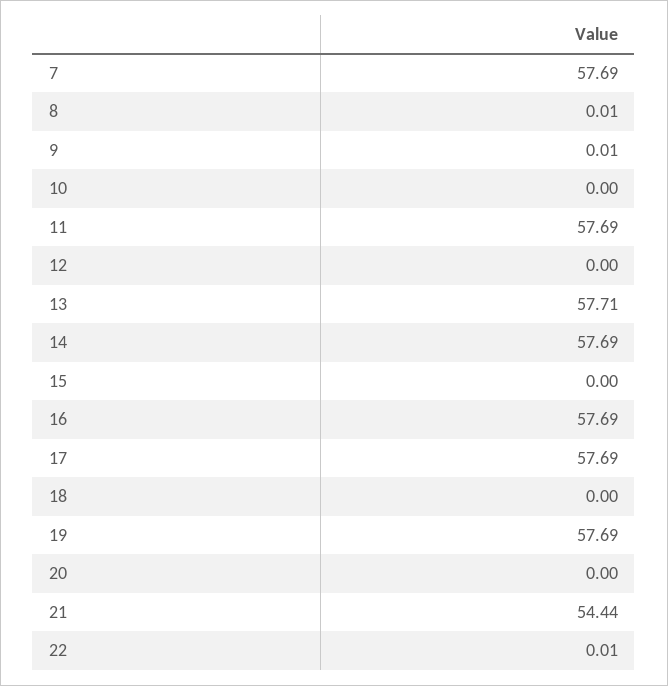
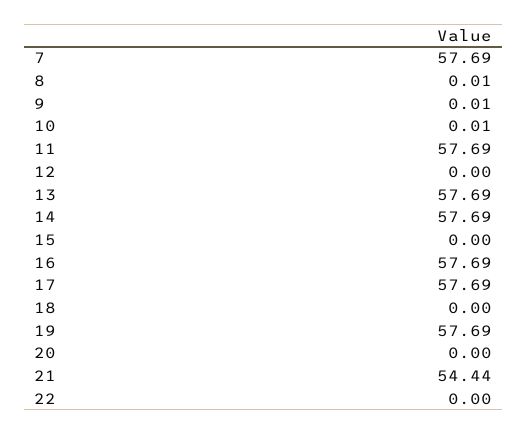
  {
    "7": 57.69,
    "8": 0.01,
    "9": 0.01,
-   "10": 0,
+   "10": 0.01,
    "11": 57.69,
    "12": 0,
-   "13": 57.71,
+   "13": 57.69,
    "14": 57.69,
    "15": 0,
    "16": 57.69,
    "17": 57.69,
    "18": 0,
    "19": 57.69,
    "20": 0,
    "21": 54.44,
-   "22": 0.01
+   "22": 0
  }

